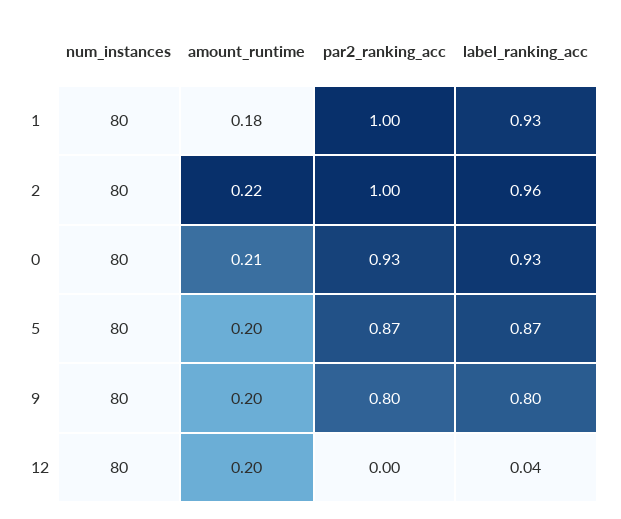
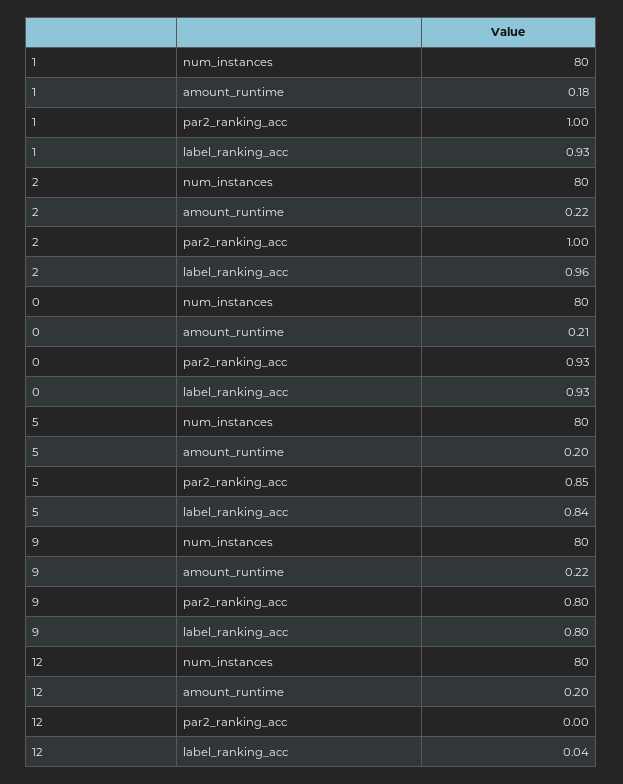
  {
    "num_instances": {
      "1": 80,
      "2": 80,
      "0": 80,
      "5": 80,
      "9": 80,
      "12": 80
    },
    "amount_runtime": {
      "1": 0.18,
      "2": 0.22,
      "0": 0.21,
      "5": 0.2,
-     "9": 0.2,
+     "9": 0.22,
      "12": 0.2
    },
    "par2_ranking_acc": {
      "1": 1,
      "2": 1,
      "0": 0.93,
-     "5": 0.87,
+     "5": 0.85,
      "9": 0.8,
      "12": 0
    },
    "label_ranking_acc": {
      "1": 0.93,
      "2": 0.96,
      "0": 0.93,
-     "5": 0.87,
+     "5": 0.84,
      "9": 0.8,
      "12": 0.04
    }
  }

